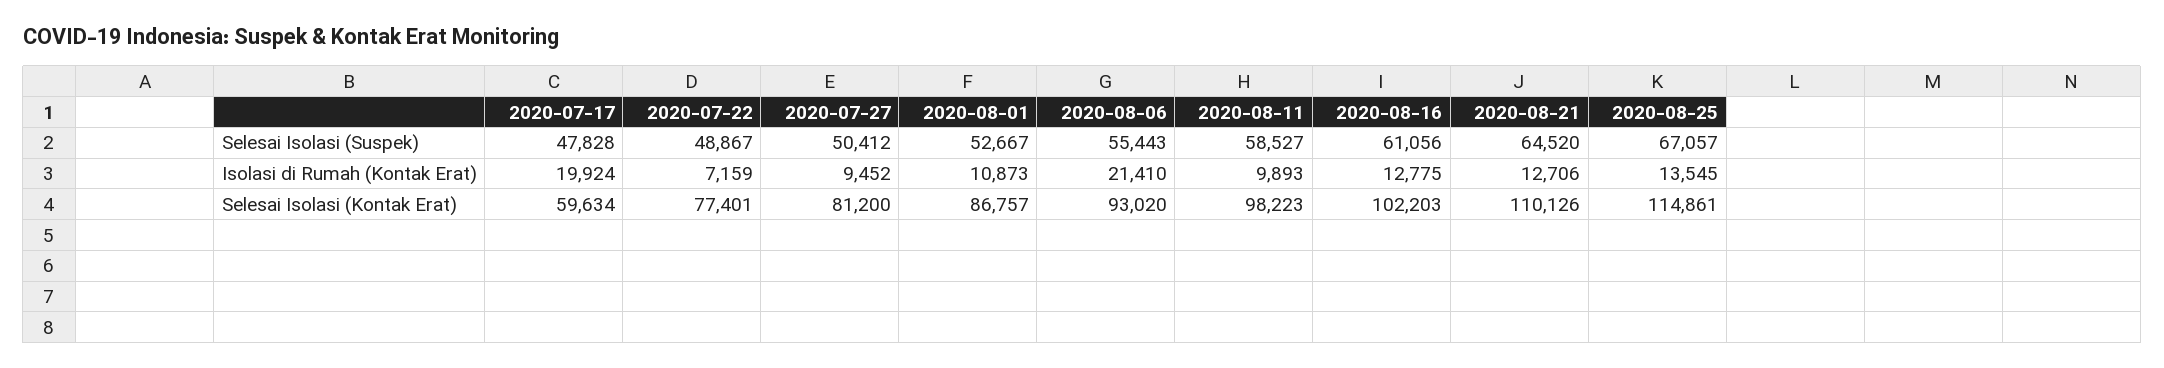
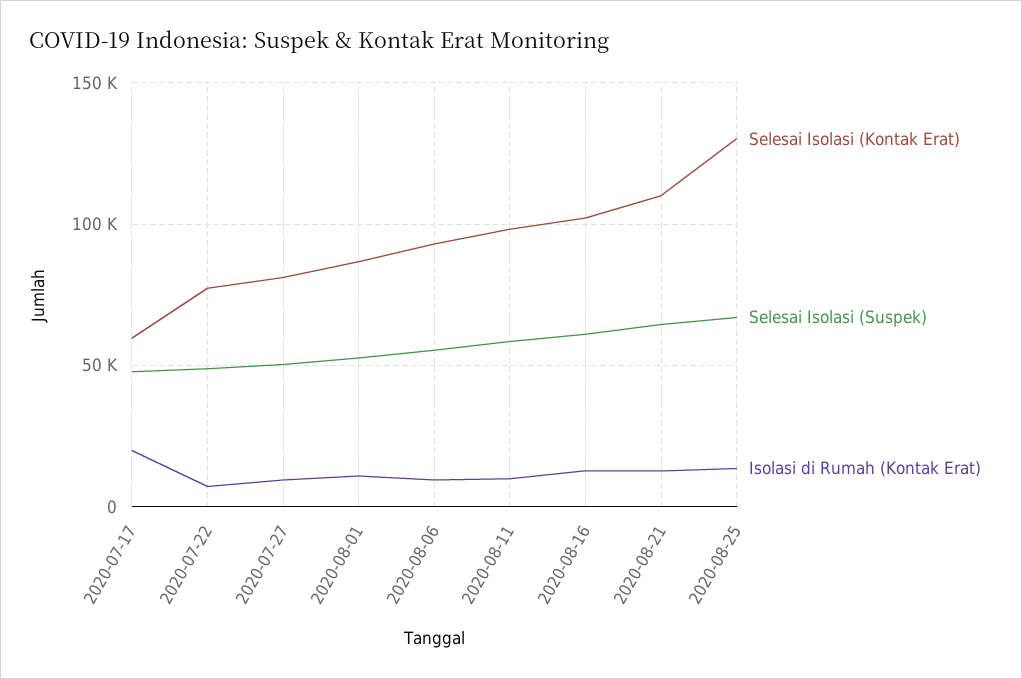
  {
    "Selesai Isolasi (Suspek)": {
      "2020-07-17": 47828,
      "2020-07-22": 48867,
      "2020-07-27": 50412,
      "2020-08-01": 52667,
      "2020-08-06": 55443,
      "2020-08-11": 58527,
      "2020-08-16": 61056,
      "2020-08-21": 64520,
      "2020-08-25": 67057
    },
    "Isolasi di Rumah (Kontak Erat)": {
      "2020-07-17": 19924,
      "2020-07-22": 7159,
      "2020-07-27": 9452,
      "2020-08-01": 10873,
-     "2020-08-06": 21410,
+     "2020-08-06": 10000,
      "2020-08-11": 9893,
      "2020-08-16": 12775,
      "2020-08-21": 12706,
      "2020-08-25": 13545
    },
    "Selesai Isolasi (Kontak Erat)": {
      "2020-07-17": 59634,
      "2020-07-22": 77401,
      "2020-07-27": 81200,
      "2020-08-01": 86757,
      "2020-08-06": 93020,
      "2020-08-11": 98223,
      "2020-08-16": 102203,
      "2020-08-21": 110126,
-     "2020-08-25": 114861
+     "2020-08-25": 130000
    }
  }

